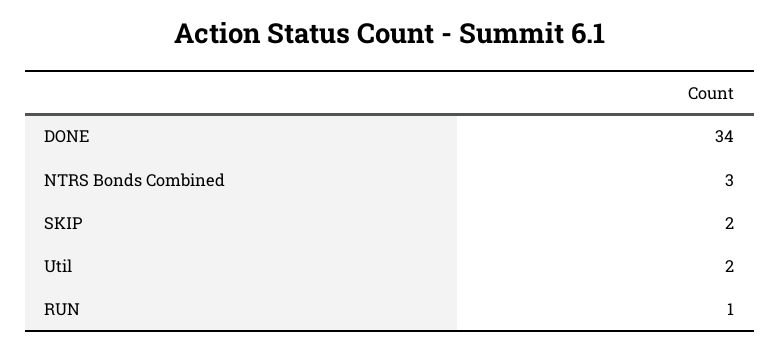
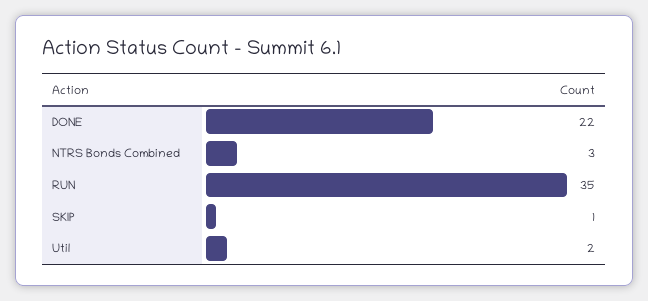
  {
-   "DONE": 34,
+   "DONE": 22,
    "NTRS Bonds Combined": 3,
-   "SKIP": 2,
+   "SKIP": 1,
    "Util": 2,
-   "RUN": 1
+   "RUN": 35
  }

